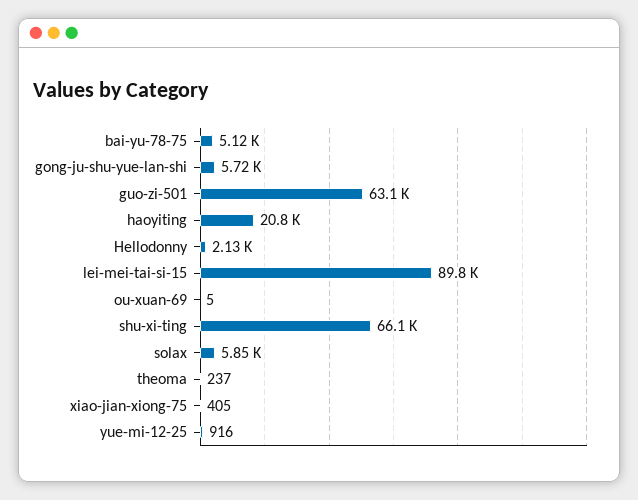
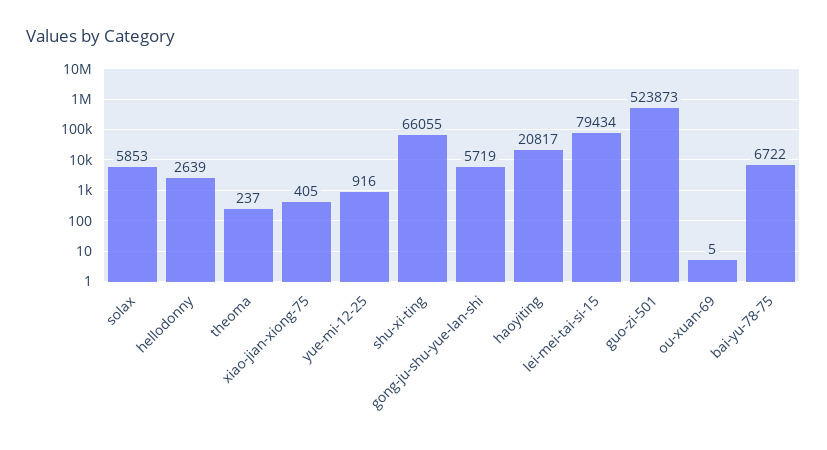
  {
-   "bai-yu-78-75": 5120,
+   "bai-yu-78-75": 6722,
    "gong-ju-shu-yue-lan-shi": 5719,
-   "guo-zi-501": 63100,
+   "guo-zi-501": 523873,
    "haoyiting": 20817,
-   "Hellodonny": 2130,
+   "Hellodonny": 2639,
-   "lei-mei-tai-si-15": 89800,
+   "lei-mei-tai-si-15": 79434,
    "ou-xuan-69": 5,
    "shu-xi-ting": 66055,
    "solax": 5853,
    "theoma": 237,
    "xiao-jian-xiong-75": 405,
    "yue-mi-12-25": 916
  }

